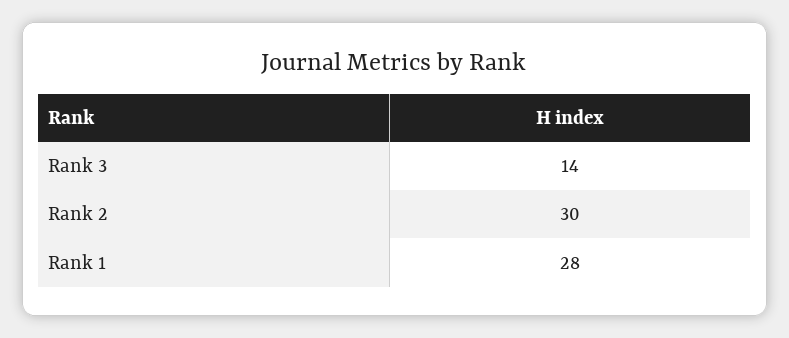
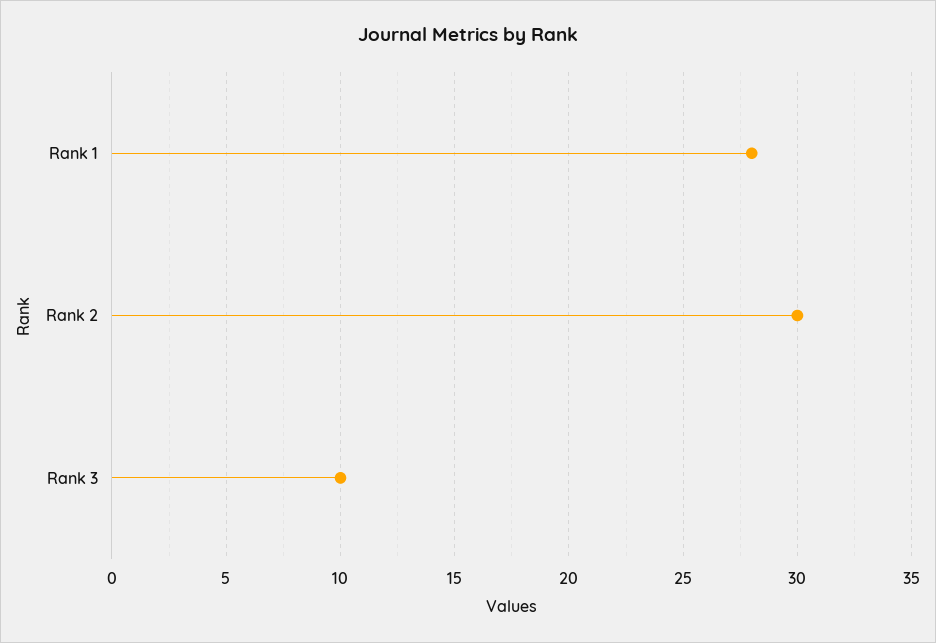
  {
-   "Rank 3": 14,
+   "Rank 3": 10,
    "Rank 2": 30,
    "Rank 1": 28
  }

